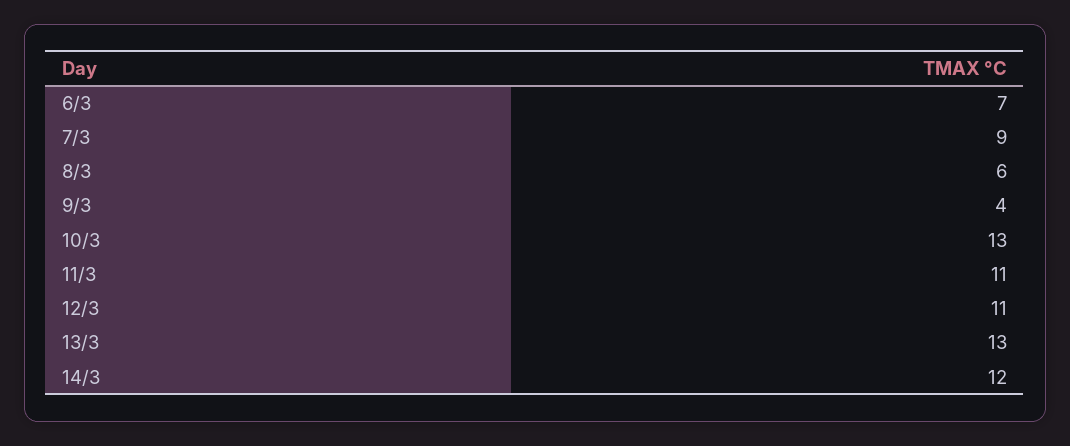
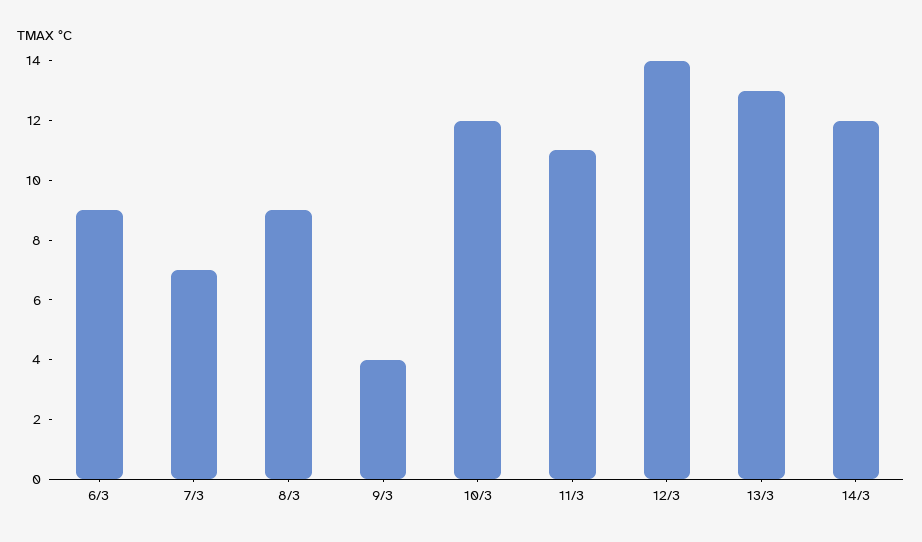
  {
-   "6/3": 7,
+   "6/3": 9,
-   "7/3": 9,
+   "7/3": 7,
-   "8/3": 6,
+   "8/3": 9,
    "9/3": 4,
-   "10/3": 13,
+   "10/3": 12,
    "11/3": 11,
-   "12/3": 11,
+   "12/3": 14,
    "13/3": 13,
    "14/3": 12
  }

